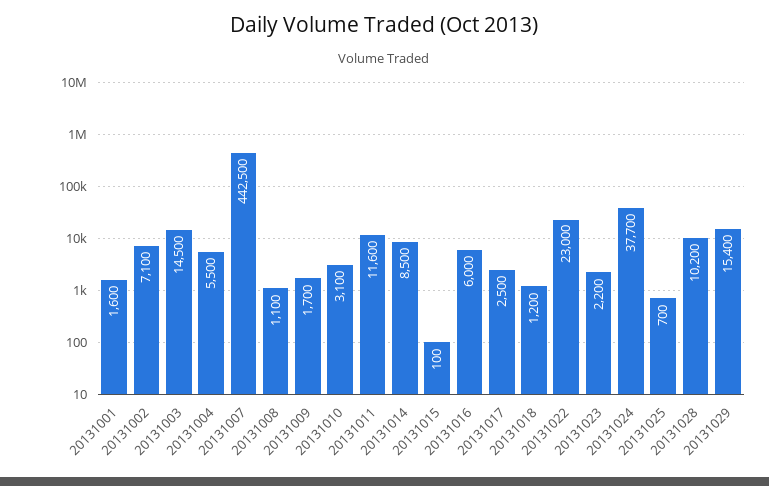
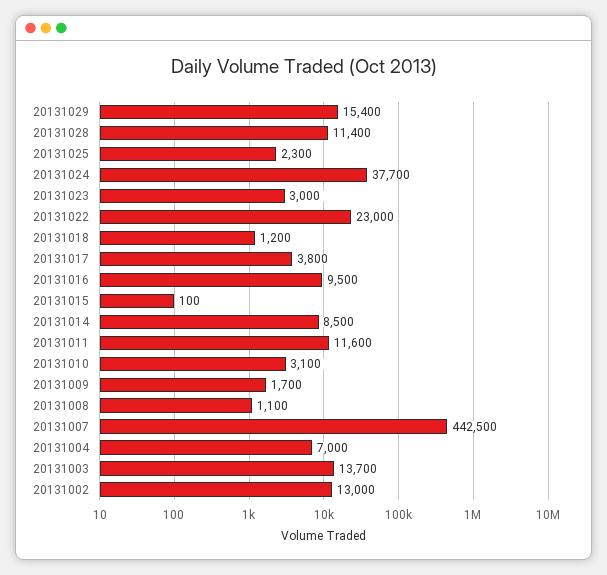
  {
-   "20131001": 1600,
-   "20131002": 7100,
+   "20131002": 13000,
-   "20131003": 14500,
+   "20131003": 13700,
-   "20131004": 5500,
+   "20131004": 7000,
    "20131007": 442500,
    "20131008": 1100,
    "20131009": 1700,
    "20131010": 3100,
    "20131011": 11600,
    "20131014": 8500,
    "20131015": 100,
-   "20131016": 6000,
+   "20131016": 9500,
-   "20131017": 2500,
+   "20131017": 3800,
    "20131018": 1200,
    "20131022": 23000,
-   "20131023": 2200,
+   "20131023": 3000,
    "20131024": 37700,
-   "20131025": 700,
+   "20131025": 2300,
-   "20131028": 10200,
+   "20131028": 11400,
    "20131029": 15400
  }

